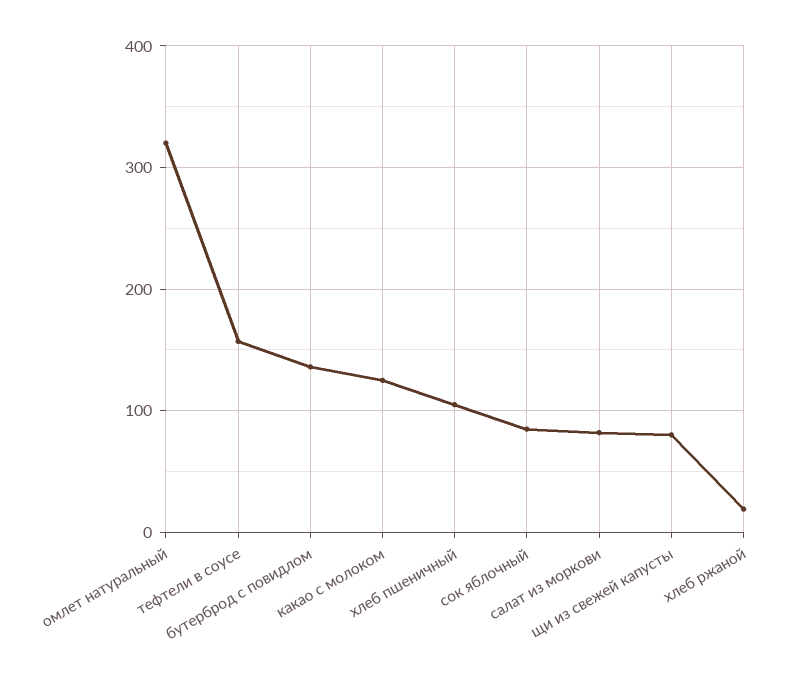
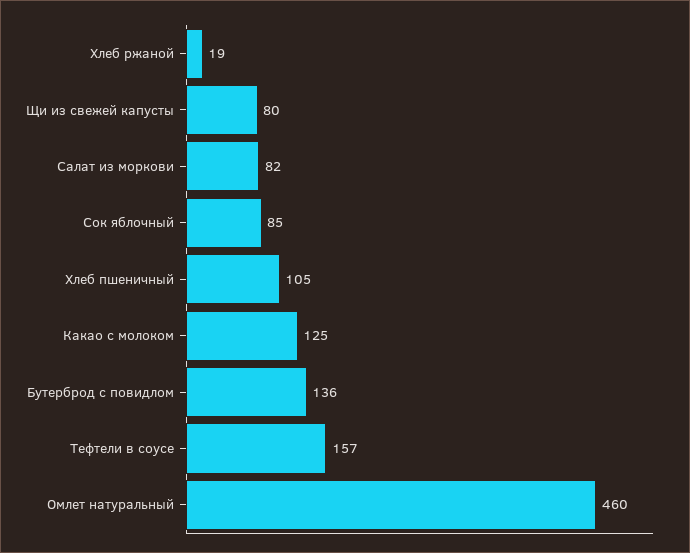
  {
-   "омлет натуральный": 320,
+   "омлет натуральный": 460,
    "тефтели в соусе": 157,
    "бутерброд с повидлом": 136,
    "какао с молоком": 125,
    "хлеб пшеничный": 105,
    "сок яблочный": 85,
    "салат из моркови": 82,
    "щи из свежей капусты": 80,
    "хлеб ржаной": 19
  }

